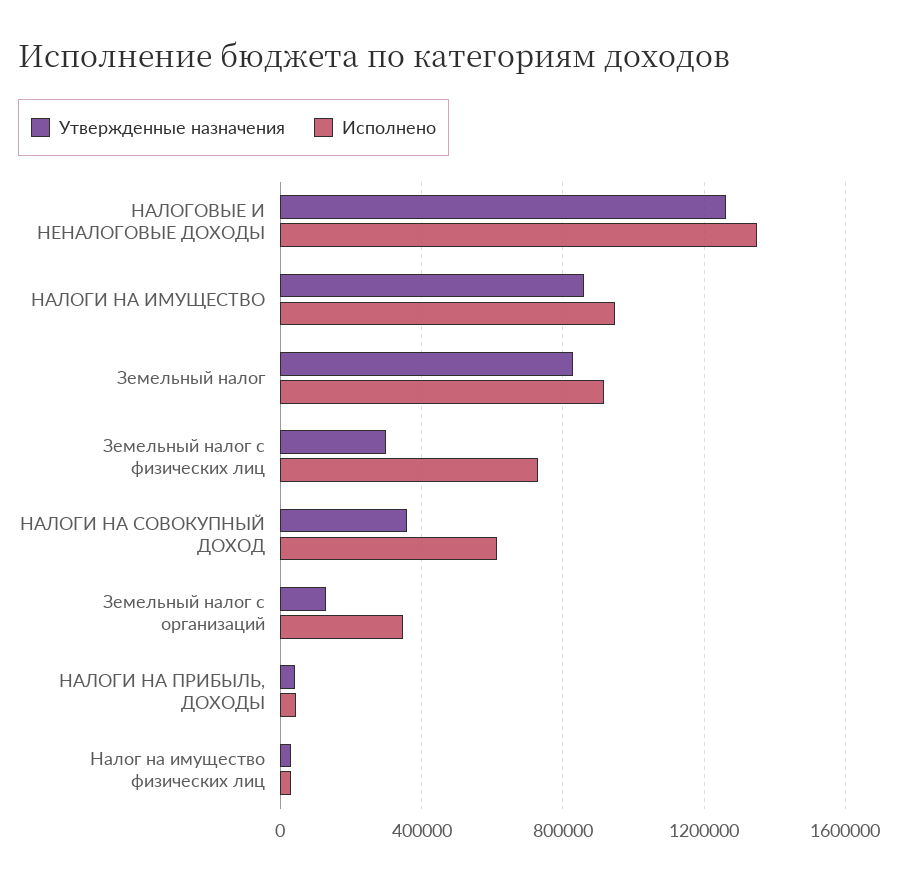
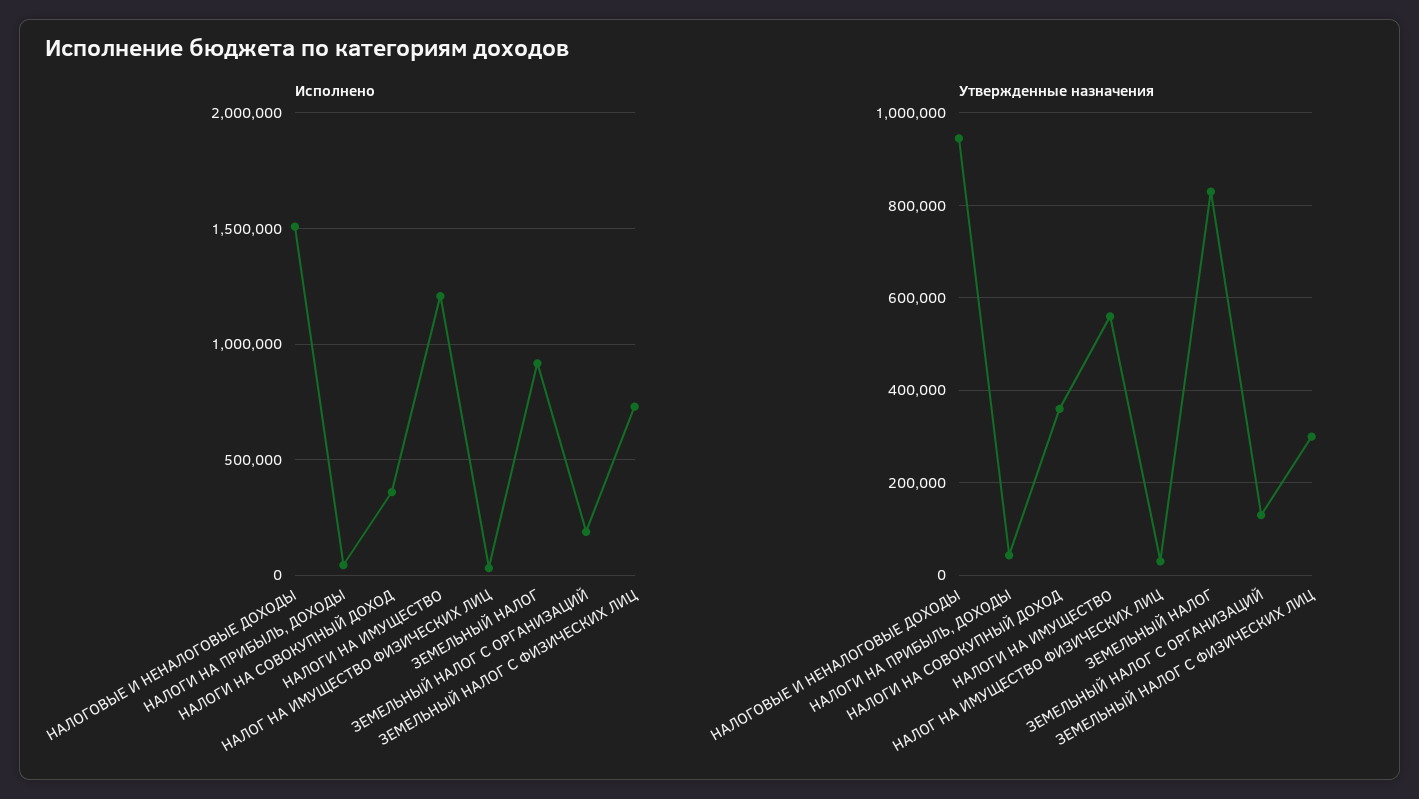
  {
    "Утвержденные назначения": {
-     "НАЛОГОВЫЕ И НЕНАЛОГОВЫЕ ДОХОДЫ": 1250000,
+     "НАЛОГОВЫЕ И НЕНАЛОГОВЫЕ ДОХОДЫ": 940000,
-     "НАЛОГИ НА ИМУЩЕСТВО": 850000,
+     "НАЛОГИ НА ИМУЩЕСТВО": 560000,
      "Земельный налог": 840000,
      "Земельный налог с физических лиц": 300000,
      "НАЛОГИ НА СОВОКУПНЫЙ ДОХОД": 360000,
      "Земельный налог с организаций": 140000,
      "НАЛОГИ НА ПРИБЫЛЬ, ДОХОДЫ": 40000,
      "Налог на имущество физических лиц": 40000
    },
    "Исполнено": {
-     "НАЛОГОВЫЕ И НЕНАЛОГОВЫЕ ДОХОДЫ": 1350000,
+     "НАЛОГОВЫЕ И НЕНАЛОГОВЫЕ ДОХОДЫ": 1500000,
-     "НАЛОГИ НА ИМУЩЕСТВО": 950000,
+     "НАЛОГИ НА ИМУЩЕСТВО": 1200000,
      "Земельный налог": 900000,
      "Земельный налог с физических лиц": 750000,
-     "НАЛОГИ НА СОВОКУПНЫЙ ДОХОД": 600000,
+     "НАЛОГИ НА СОВОКУПНЫЙ ДОХОД": 350000,
-     "Земельный налог с организаций": 350000,
+     "Земельный налог с организаций": 200000,
      "НАЛОГИ НА ПРИБЫЛЬ, ДОХОДЫ": 50000,
      "Налог на имущество физических лиц": 50000
    }
  }

